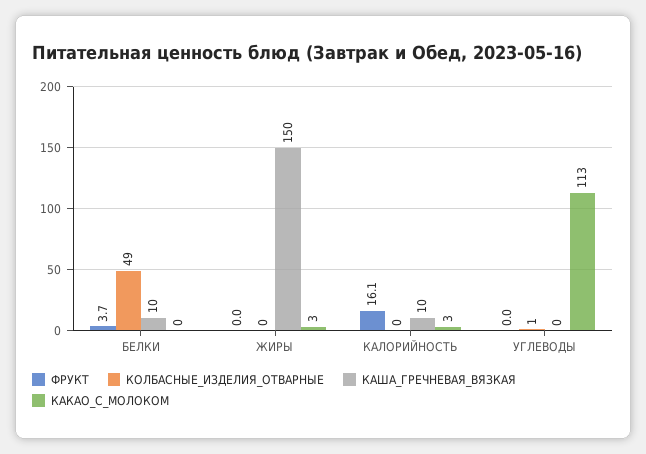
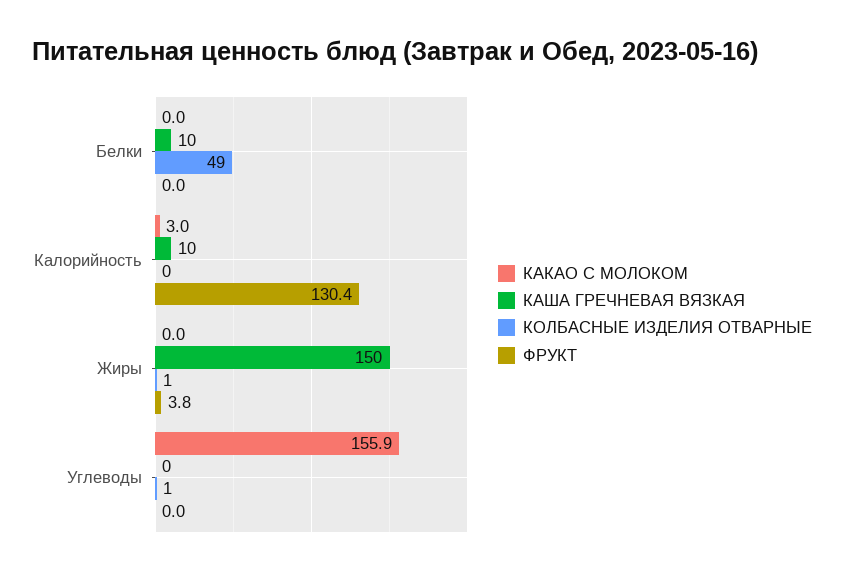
  {
    "ФРУКТ": {
-     "БЕЛКИ": 3.7,
+     "БЕЛКИ": 0,
-     "ЖИРЫ": 0,
+     "ЖИРЫ": 3.8,
-     "КАЛОРИЙНОСТЬ": 16.1,
+     "КАЛОРИЙНОСТЬ": 130.4,
      "УГЛЕВОДЫ": 0
    },
    "КОЛБАСНЫЕ_ИЗДЕЛИЯ_ОТВАРНЫЕ": {
      "БЕЛКИ": 49,
-     "ЖИРЫ": 0,
+     "ЖИРЫ": 1,
      "КАЛОРИЙНОСТЬ": 0,
      "УГЛЕВОДЫ": 1
    },
    "КАША_ГРЕЧНЕВАЯ_ВЯЗКАЯ": {
      "БЕЛКИ": 10,
      "ЖИРЫ": 150,
      "КАЛОРИЙНОСТЬ": 10,
      "УГЛЕВОДЫ": 0
    },
    "КАКАО_С_МОЛОКОМ": {
      "БЕЛКИ": 0,
-     "ЖИРЫ": 3,
+     "ЖИРЫ": 0,
      "КАЛОРИЙНОСТЬ": 3,
-     "УГЛЕВОДЫ": 113
+     "УГЛЕВОДЫ": 155.9
    }
  }

